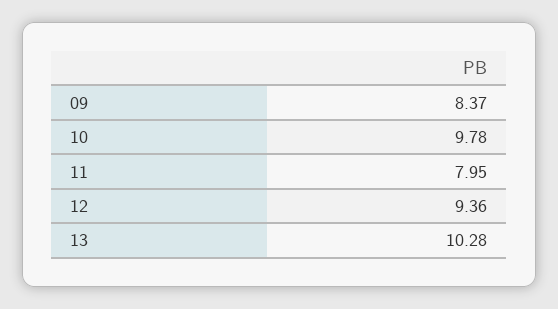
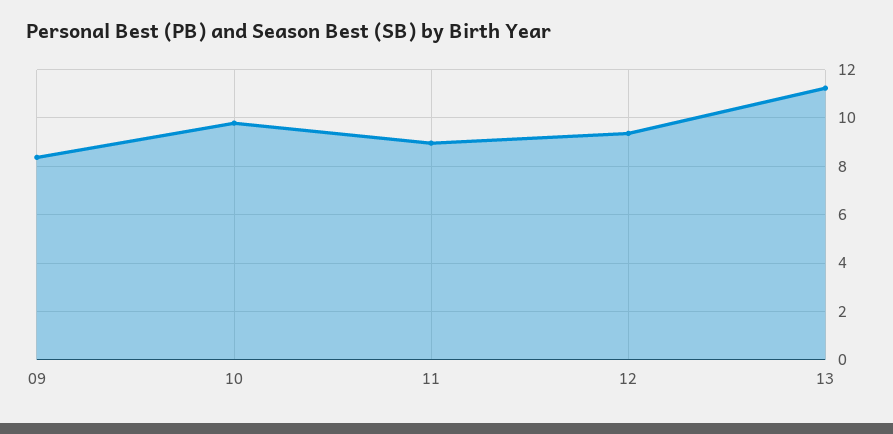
  {
    "09": 8.37,
    "10": 9.78,
-   "11": 7.95,
+   "11": 9,
    "12": 9.36,
-   "13": 10.28
+   "13": 11.25
  }

